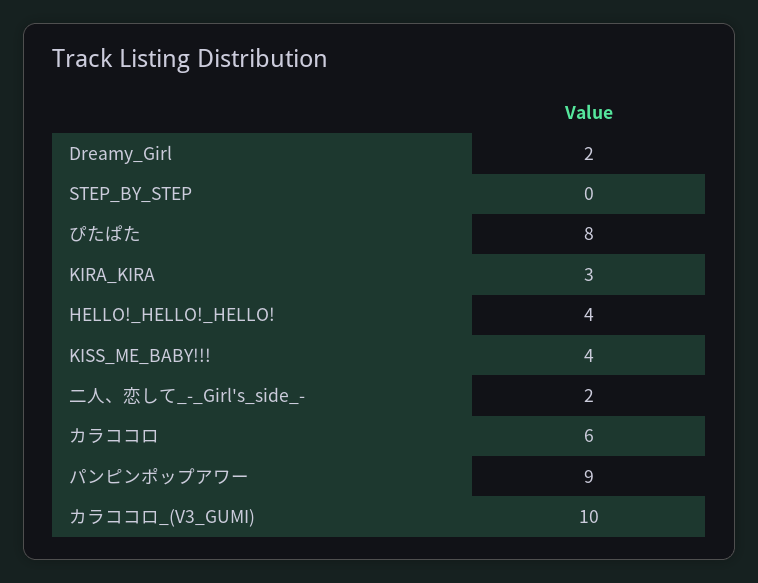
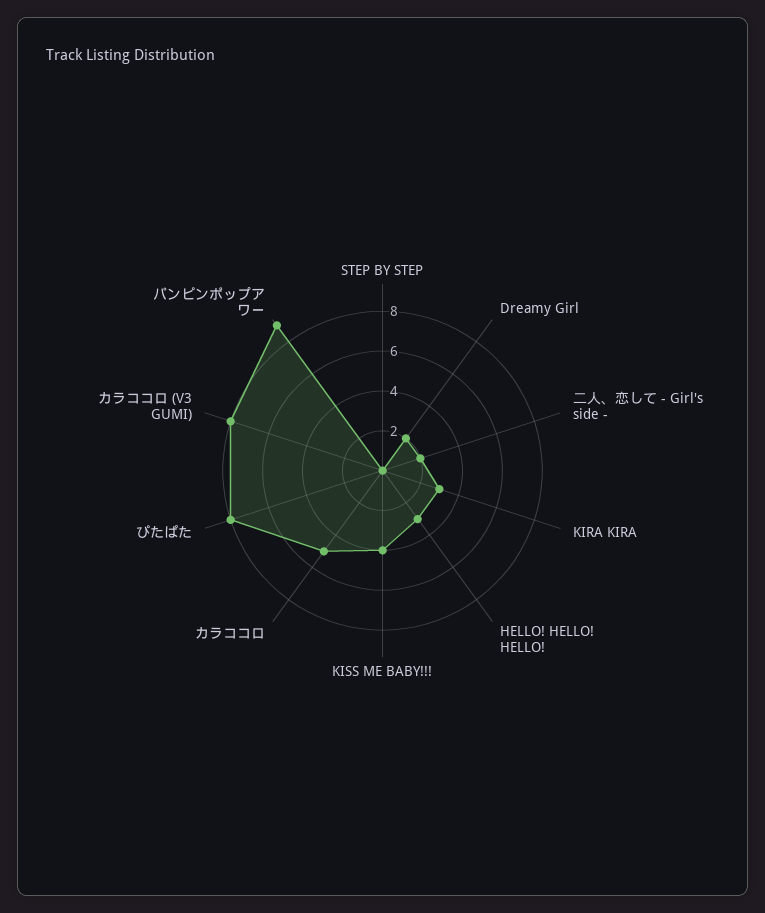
  {
    "Dreamy_Girl": 2,
    "STEP_BY_STEP": 0,
    "ぴたぱた": 8,
    "KIRA_KIRA": 3,
-   "HELLO!_HELLO!_HELLO!": 4,
+   "HELLO!_HELLO!_HELLO!": 3,
    "KISS_ME_BABY!!!": 4,
    "二人、恋して_-_Girl's_side_-": 2,
-   "カラココロ": 6,
+   "カラココロ": 5,
    "パンピンポップアワー": 9,
-   "カラココロ_(V3_GUMI)": 10
+   "カラココロ_(V3_GUMI)": 8
  }

